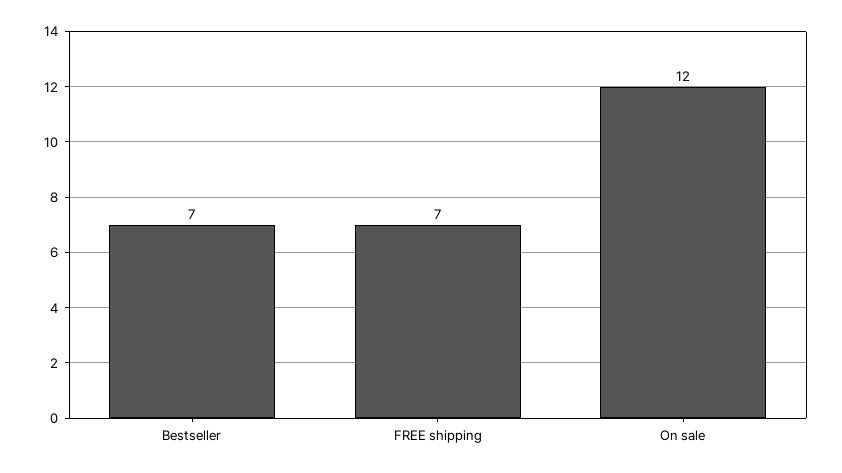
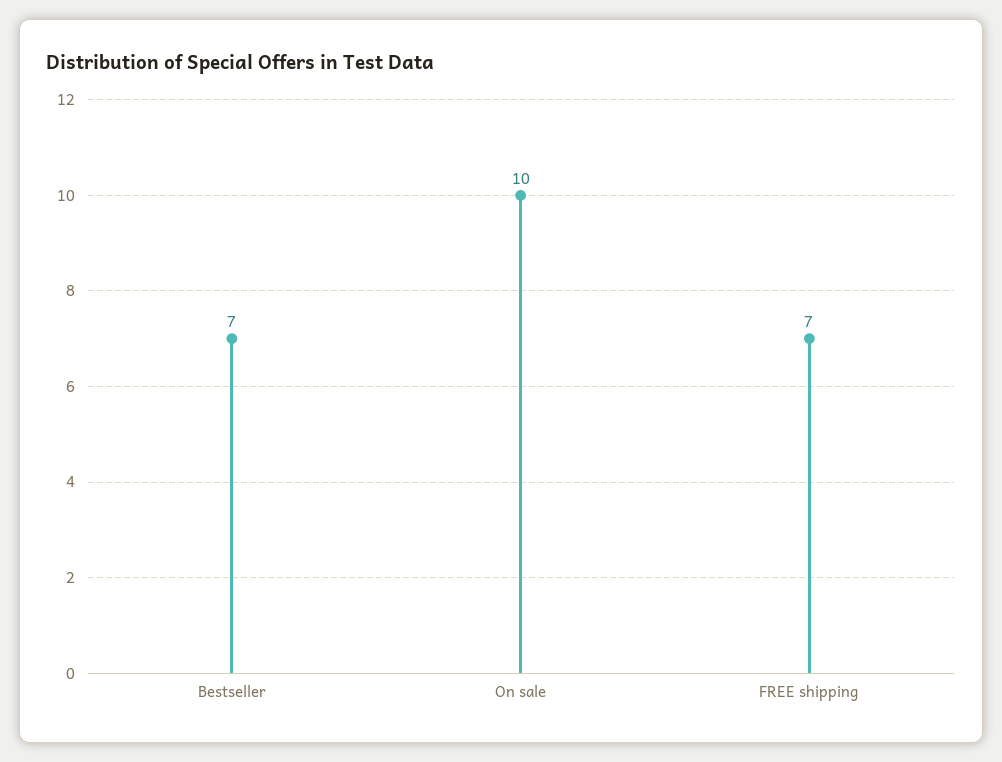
  {
    "Bestseller": 7,
    "FREE shipping": 7,
-   "On sale": 12
+   "On sale": 10
  }

